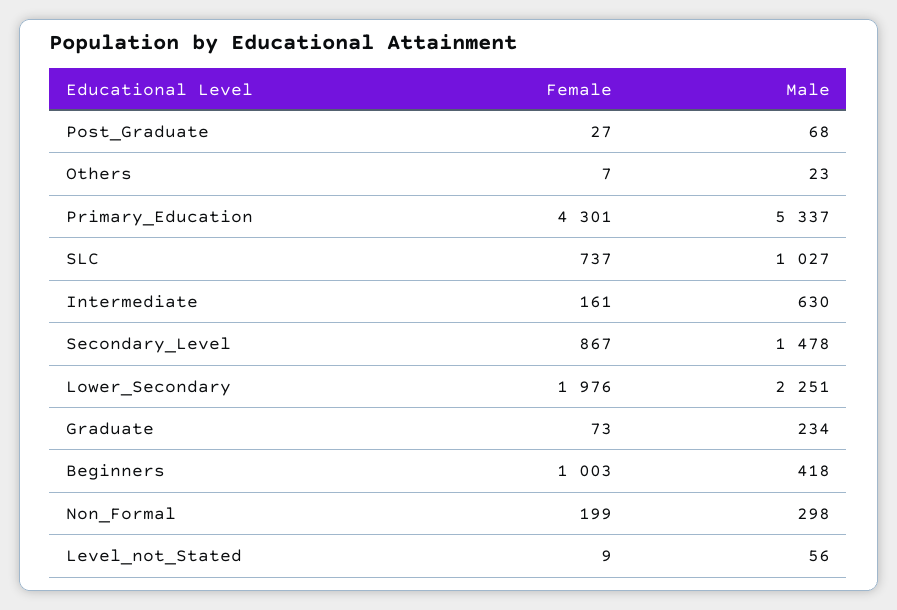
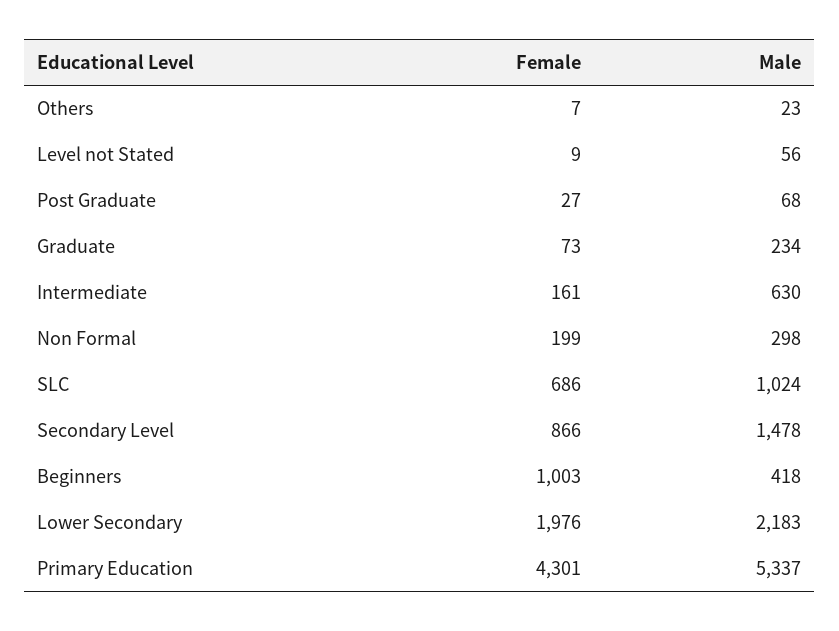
  {
    "Female": {
      "Post_Graduate": 27,
      "Others": 7,
      "Primary_Education": 4301,
-     "SLC": 737,
+     "SLC": 686,
      "Intermediate": 161,
-     "Secondary_Level": 867,
+     "Secondary_Level": 866,
      "Lower_Secondary": 1976,
      "Graduate": 73,
      "Beginners": 1003,
      "Non_Formal": 199,
      "Level_not_Stated": 9
    },
    "Male": {
      "Post_Graduate": 68,
      "Others": 23,
      "Primary_Education": 5337,
-     "SLC": 1027,
+     "SLC": 1024,
      "Intermediate": 630,
      "Secondary_Level": 1478,
-     "Lower_Secondary": 2251,
+     "Lower_Secondary": 2183,
      "Graduate": 234,
      "Beginners": 418,
      "Non_Formal": 298,
      "Level_not_Stated": 56
    }
  }

